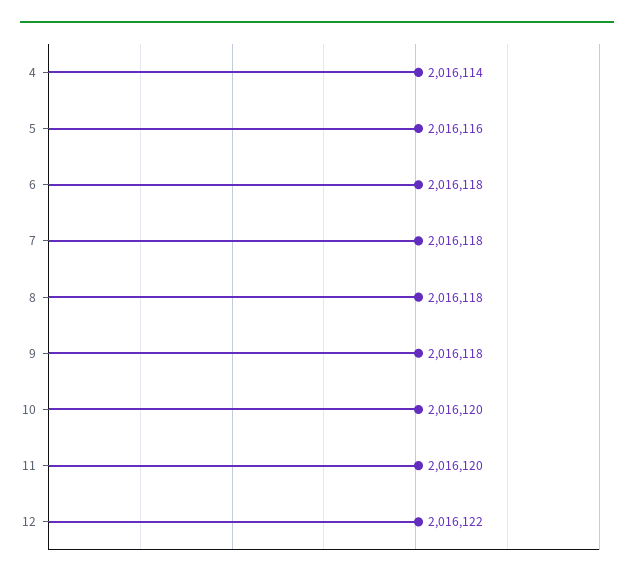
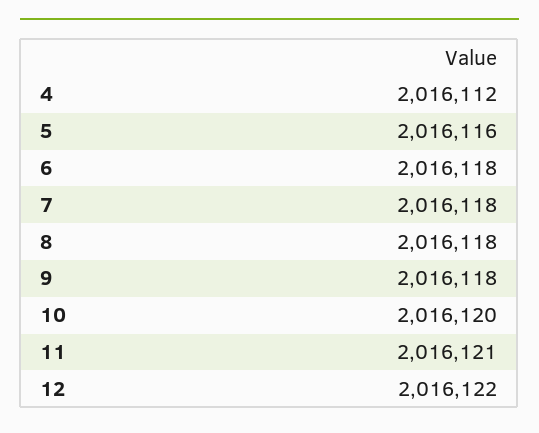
  {
-   "4": 2016114,
+   "4": 2016112,
    "5": 2016116,
    "6": 2016118,
    "7": 2016118,
    "8": 2016118,
    "9": 2016118,
    "10": 2016120,
-   "11": 2016120,
+   "11": 2016121,
    "12": 2016122
  }

